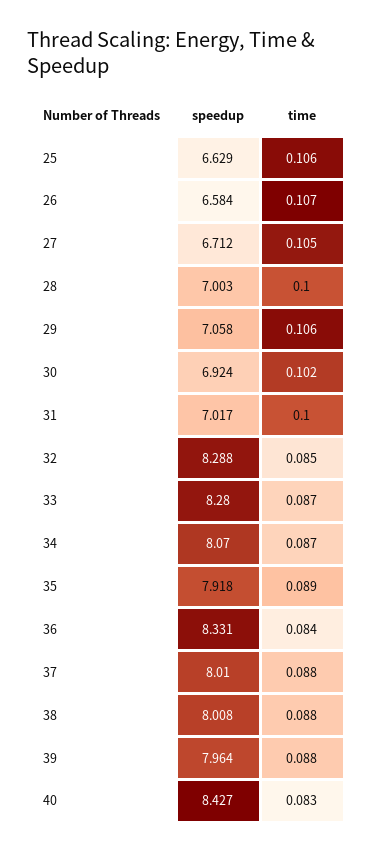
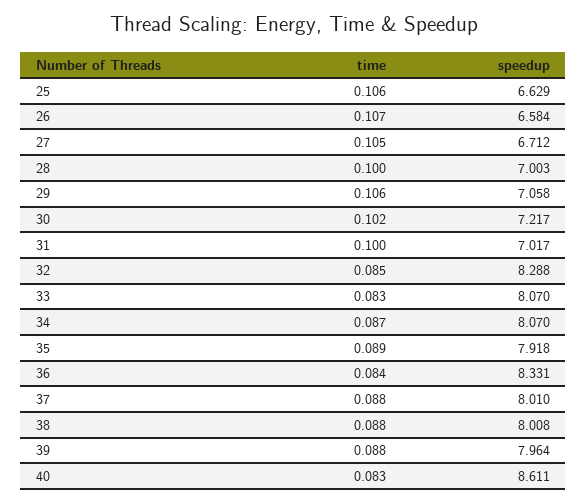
  {
    "speedup": {
      "25": 6.629,
      "26": 6.584,
      "27": 6.712,
      "28": 7.003,
      "29": 7.058,
-     "30": 6.924,
+     "30": 7.217,
      "31": 7.017,
      "32": 8.288,
-     "33": 8.28,
+     "33": 8.07,
      "34": 8.07,
      "35": 7.918,
      "36": 8.331,
      "37": 8.01,
      "38": 8.008,
      "39": 7.964,
-     "40": 8.427
+     "40": 8.611
    },
    "time": {
      "25": 0.106,
      "26": 0.107,
      "27": 0.105,
      "28": 0.1,
      "29": 0.106,
      "30": 0.102,
      "31": 0.1,
      "32": 0.085,
-     "33": 0.087,
+     "33": 0.083,
      "34": 0.087,
      "35": 0.089,
      "36": 0.084,
      "37": 0.088,
      "38": 0.088,
      "39": 0.088,
      "40": 0.083
    }
  }

